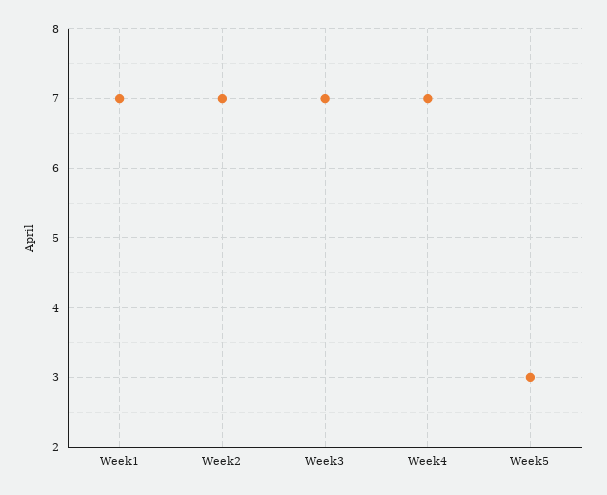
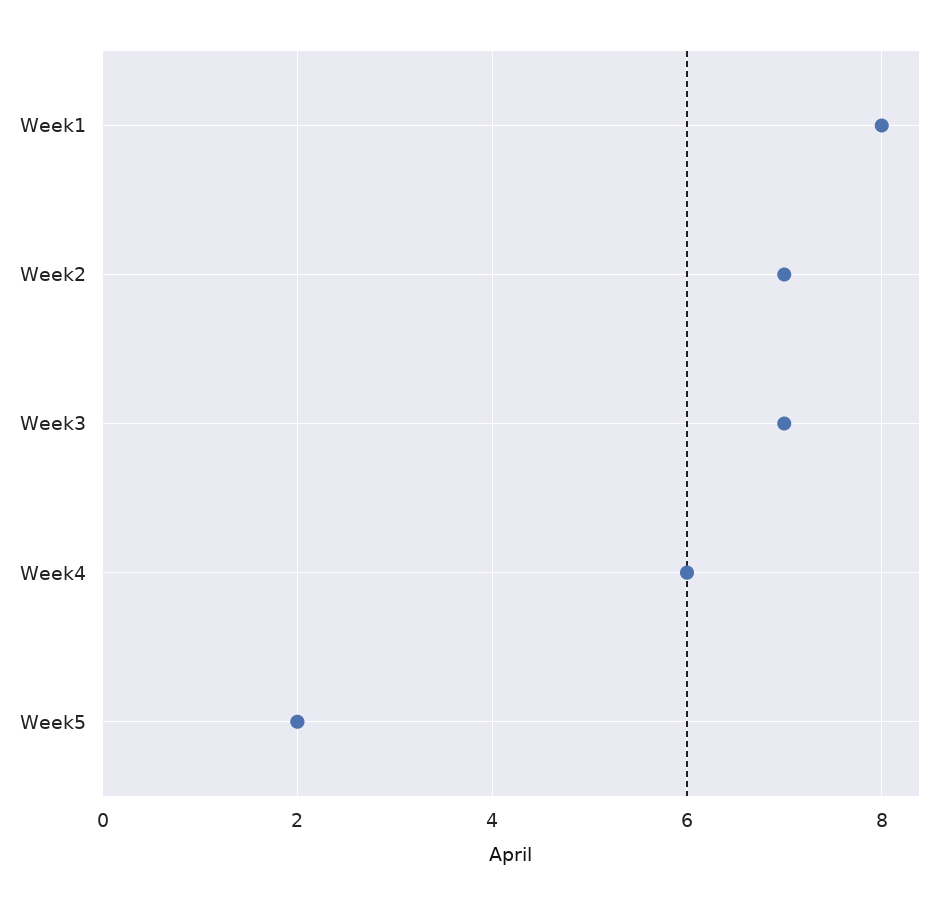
  {
-   "Week1": 7,
+   "Week1": 8,
    "Week2": 7,
    "Week3": 7,
-   "Week4": 7,
+   "Week4": 6,
-   "Week5": 3
+   "Week5": 2
  }

